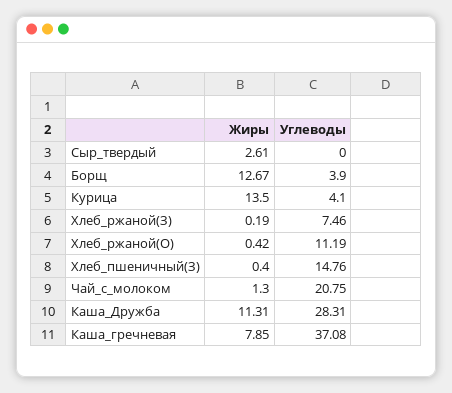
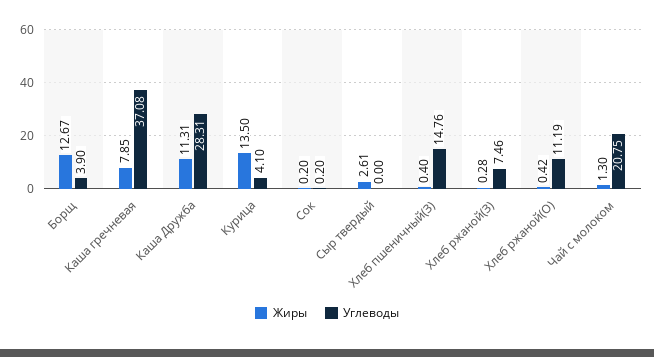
  {
    "Жиры": {
      "Сыр_твердый": 2.61,
      "Борщ": 12.67,
      "Курица": 13.5,
-     "Хлеб_ржаной(З)": 0.19,
+     "Хлеб_ржаной(З)": 0.28,
      "Хлеб_ржаной(О)": 0.42,
      "Хлеб_пшеничный(З)": 0.4,
      "Чай_с_молоком": 1.3,
      "Каша_Дружба": 11.31,
-     "Каша_гречневая": 7.85
+     "Каша_гречневая": 7.85,
+     "Сок": 0.2
    },
    "Углеводы": {
      "Сыр_твердый": 0,
      "Борщ": 3.9,
      "Курица": 4.1,
      "Хлеб_ржаной(З)": 7.46,
      "Хлеб_ржаной(О)": 11.19,
      "Хлеб_пшеничный(З)": 14.76,
      "Чай_с_молоком": 20.75,
      "Каша_Дружба": 28.31,
-     "Каша_гречневая": 37.08
+     "Каша_гречневая": 37.08,
+     "Сок": 0.2
    }
  }

